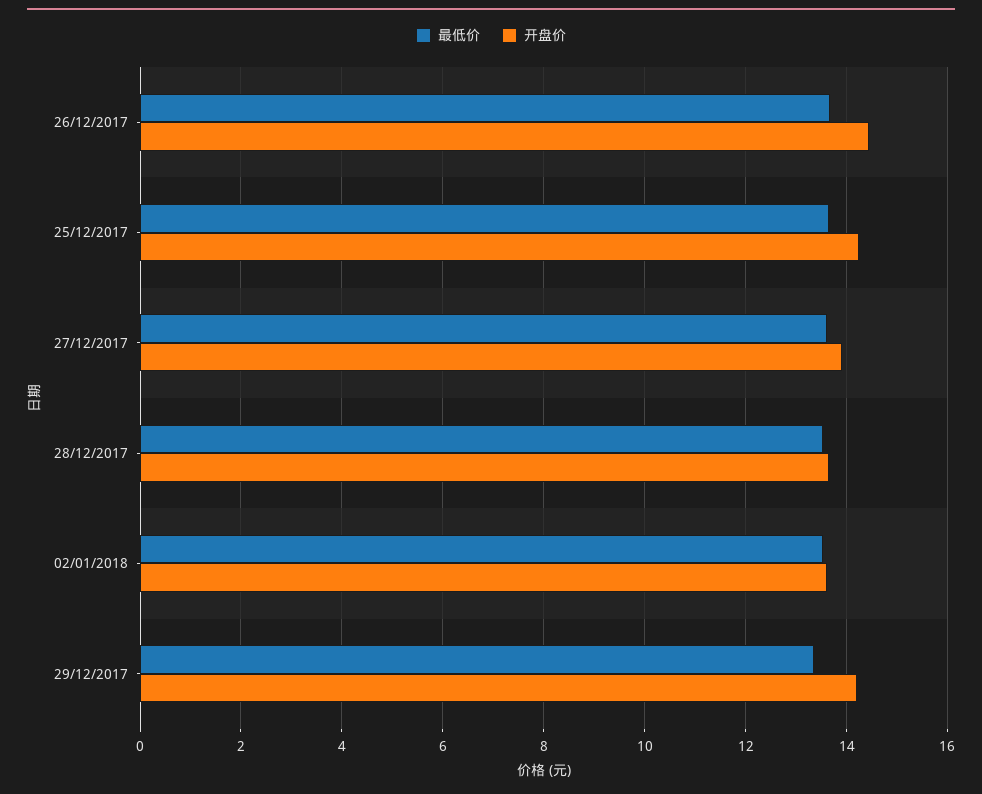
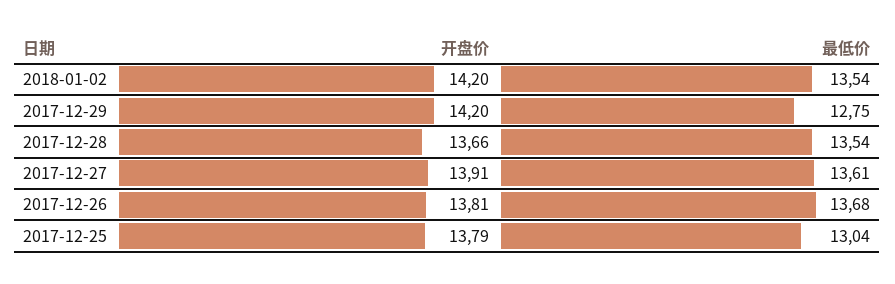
  {
    "最低价": {
      "26/12/2017": 13.68,
-     "25/12/2017": 13.6,
+     "25/12/2017": 13.04,
      "27/12/2017": 13.61,
      "28/12/2017": 13.54,
      "02/01/2018": 13.54,
-     "29/12/2017": 13.4
+     "29/12/2017": 12.75
    },
    "开盘价": {
-     "26/12/2017": 14.4,
+     "26/12/2017": 13.81,
-     "25/12/2017": 14.2,
+     "25/12/2017": 13.79,
      "27/12/2017": 13.91,
      "28/12/2017": 13.66,
-     "02/01/2018": 13.6,
+     "02/01/2018": 14.2,
      "29/12/2017": 14.2
    }
  }

